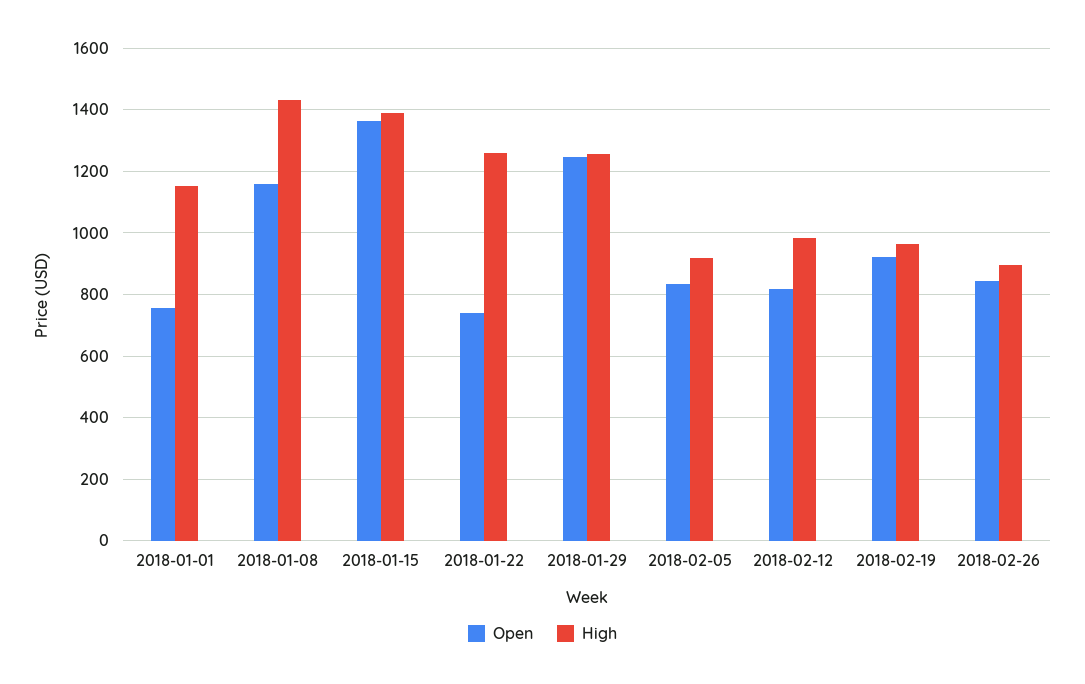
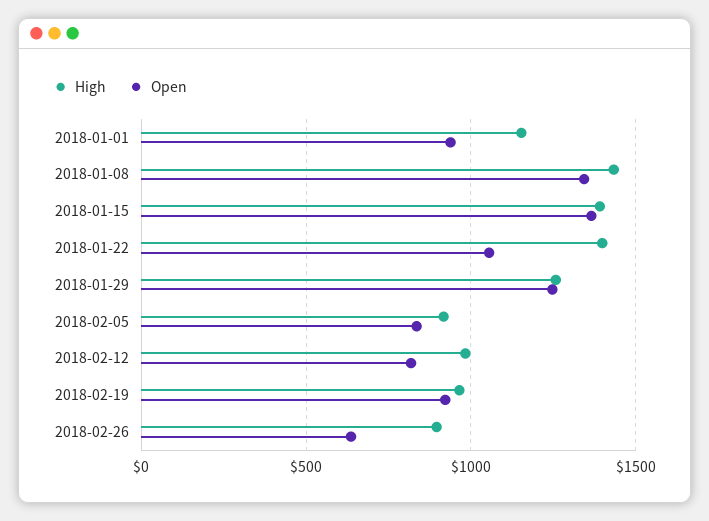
  {
    "Open": {
-     "2018-01-01": 760,
+     "2018-01-01": 950,
-     "2018-01-08": 1160,
+     "2018-01-08": 1350,
      "2018-01-15": 1360,
-     "2018-01-22": 740,
+     "2018-01-22": 1050,
      "2018-01-29": 1240,
      "2018-02-05": 840,
      "2018-02-12": 820,
      "2018-02-19": 920,
-     "2018-02-26": 840
+     "2018-02-26": 650
    },
    "High": {
      "2018-01-01": 1160,
      "2018-01-08": 1440,
      "2018-01-15": 1400,
-     "2018-01-22": 1260,
+     "2018-01-22": 1400,
      "2018-01-29": 1260,
      "2018-02-05": 920,
      "2018-02-12": 980,
      "2018-02-19": 960,
      "2018-02-26": 900
    }
  }

